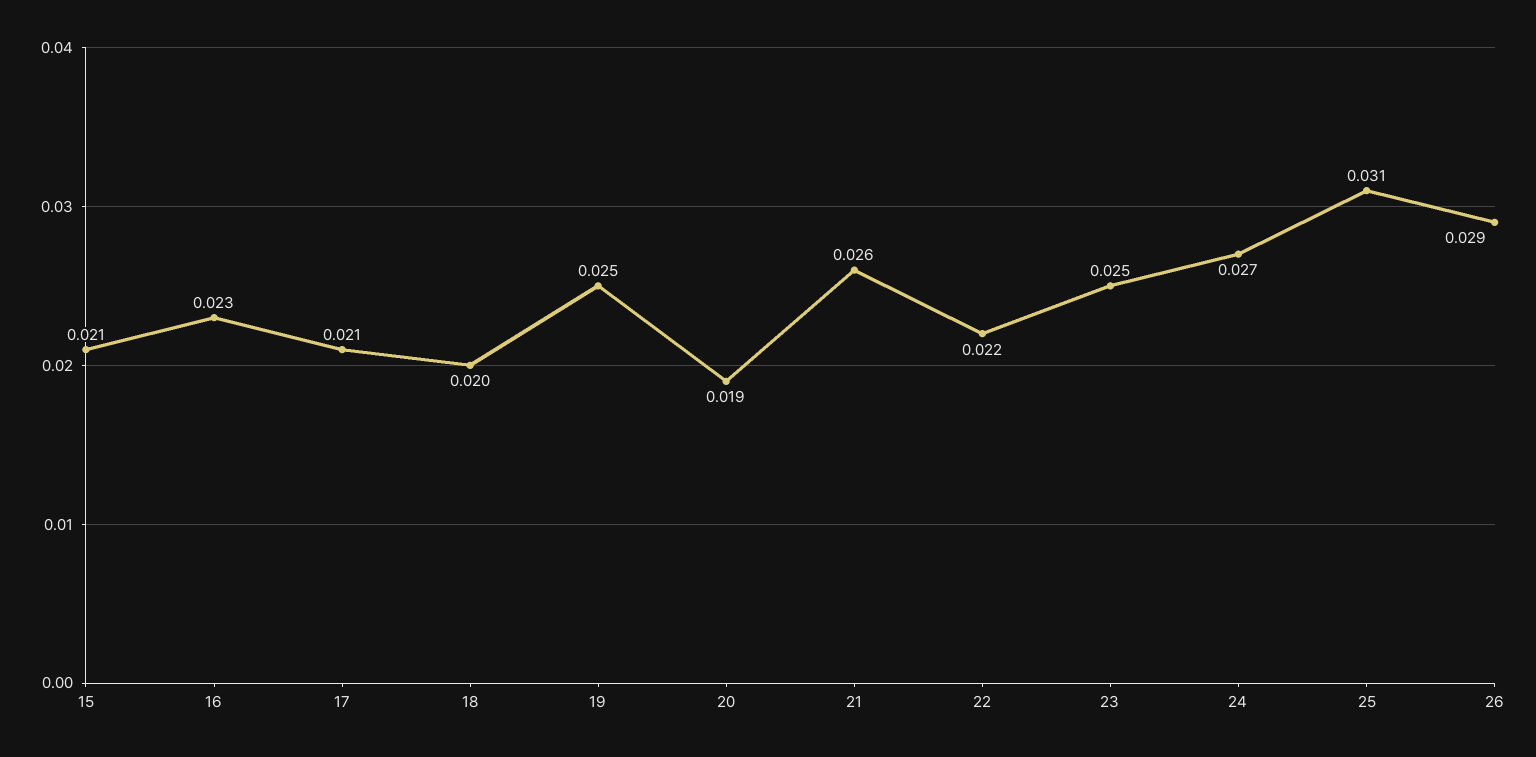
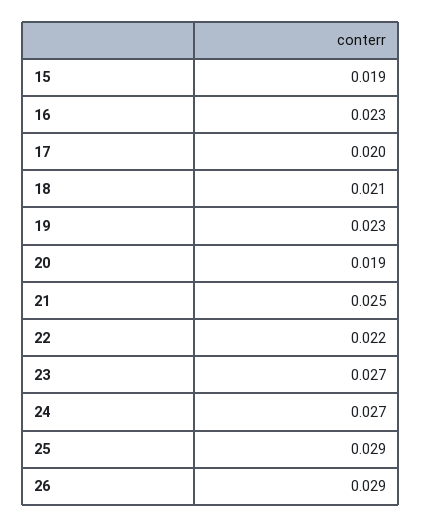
  {
-   "15": 0.021,
+   "15": 0.019,
    "16": 0.023,
-   "17": 0.021,
+   "17": 0.02,
-   "18": 0.02,
+   "18": 0.021,
-   "19": 0.025,
+   "19": 0.023,
    "20": 0.019,
-   "21": 0.026,
+   "21": 0.025,
    "22": 0.022,
-   "23": 0.025,
+   "23": 0.027,
    "24": 0.027,
-   "25": 0.031,
+   "25": 0.029,
    "26": 0.029
  }

